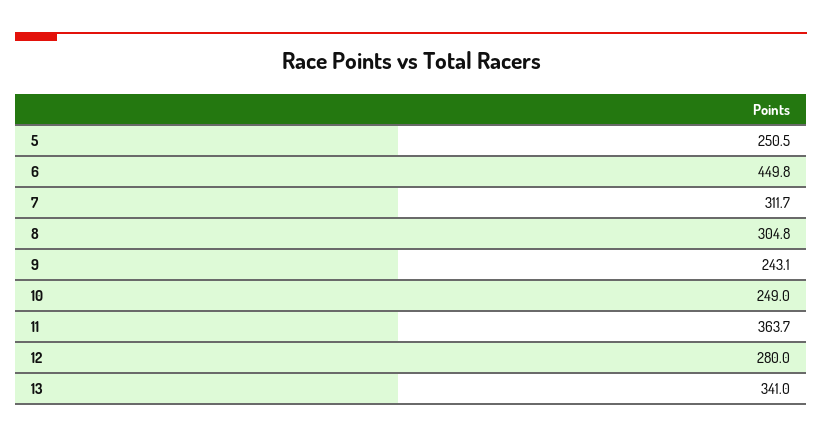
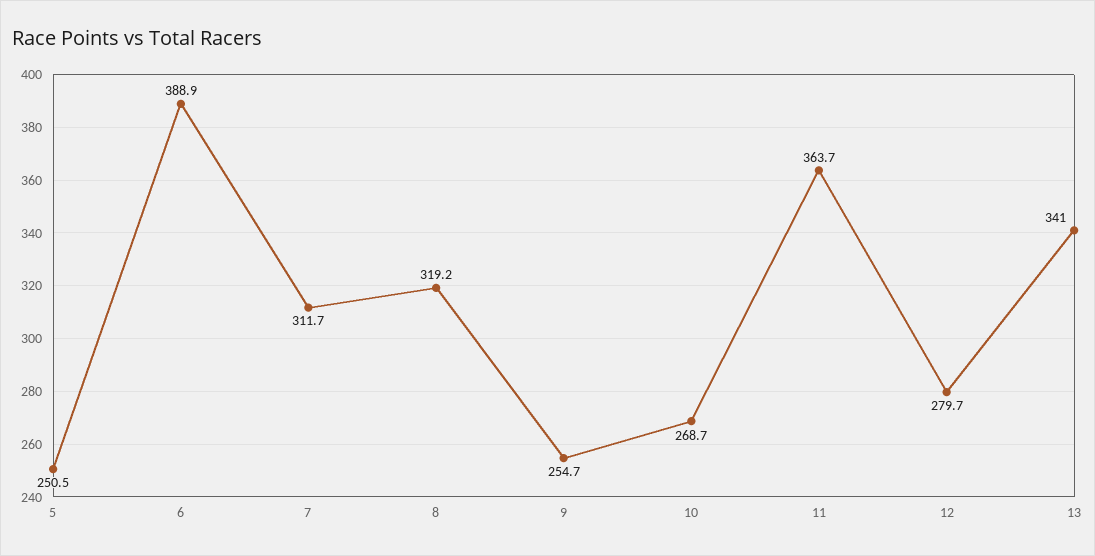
  {
    "5": 250.5,
-   "6": 449.8,
+   "6": 388.9,
    "7": 311.7,
-   "8": 304.8,
+   "8": 319.2,
-   "9": 243.1,
+   "9": 254.7,
-   "10": 249,
+   "10": 268.7,
    "11": 363.7,
-   "12": 280,
+   "12": 279.7,
    "13": 341
  }

